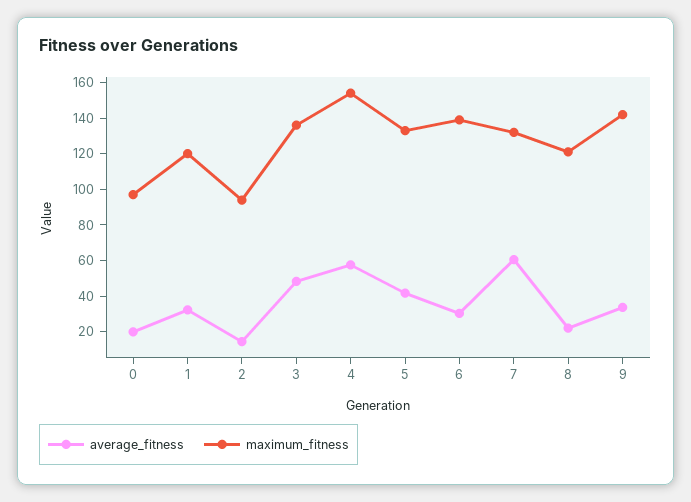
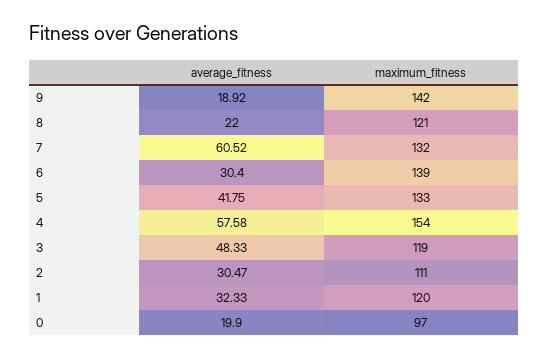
  {
    "average_fitness": {
      "0": 19.9,
      "1": 32.33,
-     "2": 15,
+     "2": 30.47,
      "3": 48.33,
      "4": 57.58,
      "5": 41.75,
      "6": 30.4,
      "7": 60.52,
      "8": 22,
-     "9": 35
+     "9": 18.92
    },
    "maximum_fitness": {
      "0": 97,
      "1": 120,
-     "2": 95,
+     "2": 111,
-     "3": 135,
+     "3": 119,
      "4": 154,
      "5": 133,
      "6": 139,
      "7": 132,
      "8": 121,
      "9": 142
    }
  }

